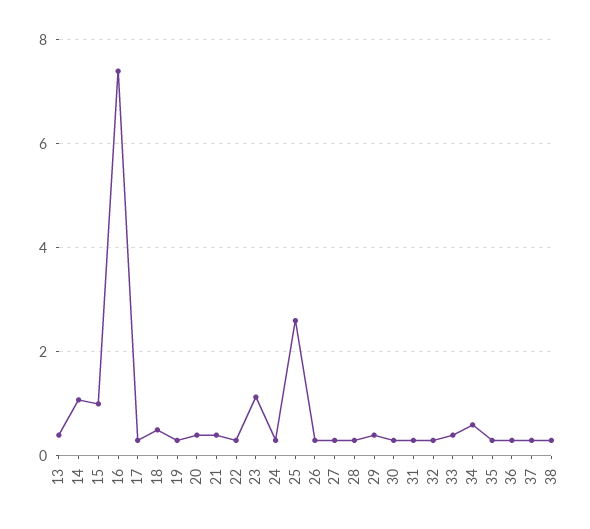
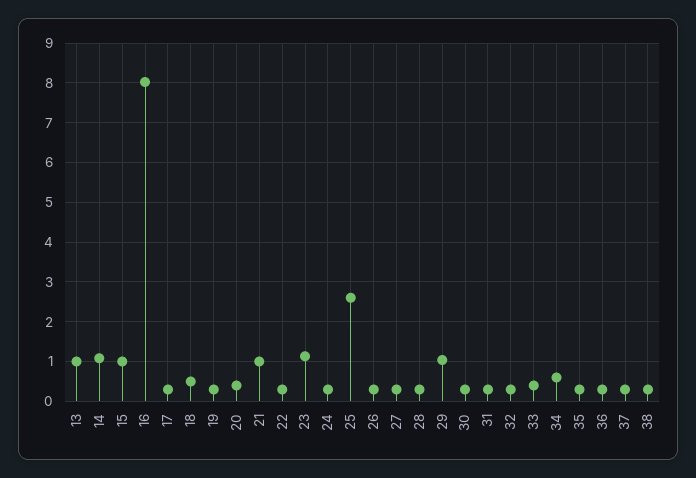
  {
-   "13": 0.4,
+   "13": 1,
    "14": 1,
    "15": 1,
-   "16": 7.4,
+   "16": 8,
    "17": 0.4,
    "18": 0.6,
    "19": 0.4,
    "20": 0.4,
-   "21": 0.4,
+   "21": 1,
    "22": 0.4,
    "23": 1.2,
    "24": 0.4,
    "25": 2.6,
    "26": 0.4,
    "27": 0.4,
    "28": 0.4,
-   "29": 0.4,
+   "29": 1,
    "30": 0.4,
    "31": 0.4,
    "32": 0.4,
    "33": 0.4,
    "34": 0.6,
    "35": 0.4,
    "36": 0.4,
    "37": 0.4,
    "38": 0.4
  }

